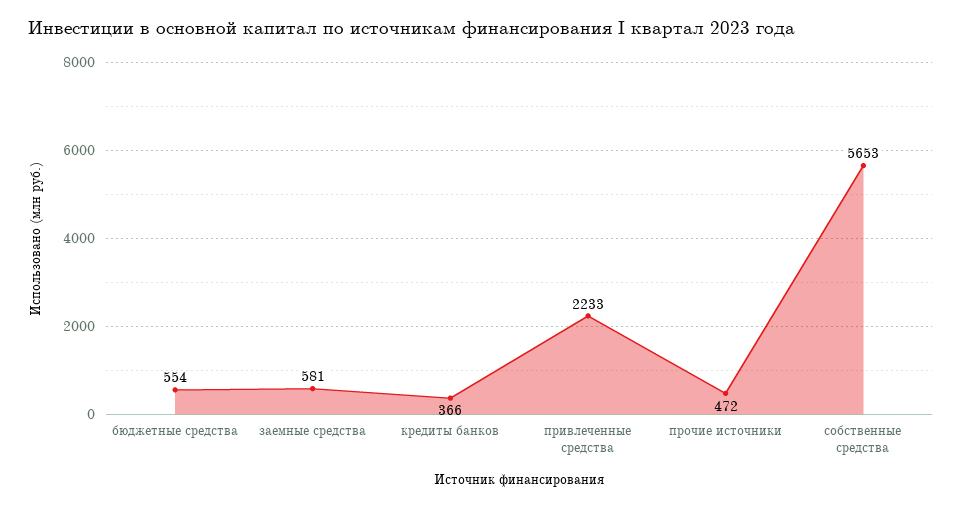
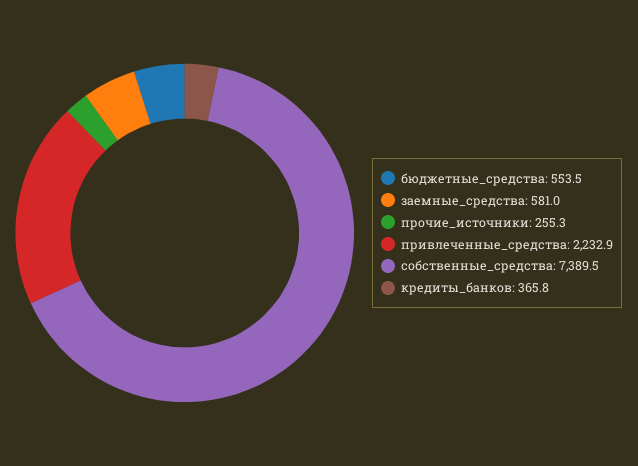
  {
    "бюджетные средства": 553.5,
    "заемные средства": 581,
    "кредиты банков": 365.8,
    "привлеченные средства": 2232.9,
-   "прочие источники": 472,
+   "прочие источники": 255.3,
-   "собственные средства": 5653
+   "собственные средства": 7389.5
  }

